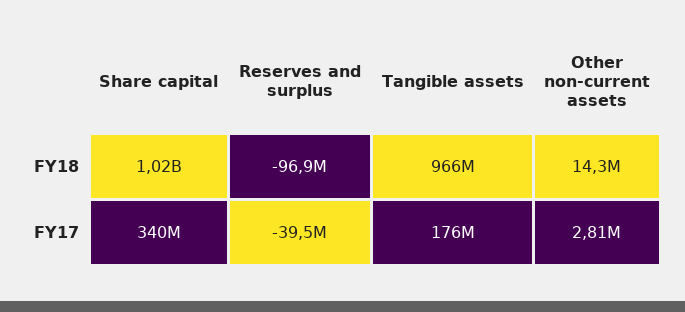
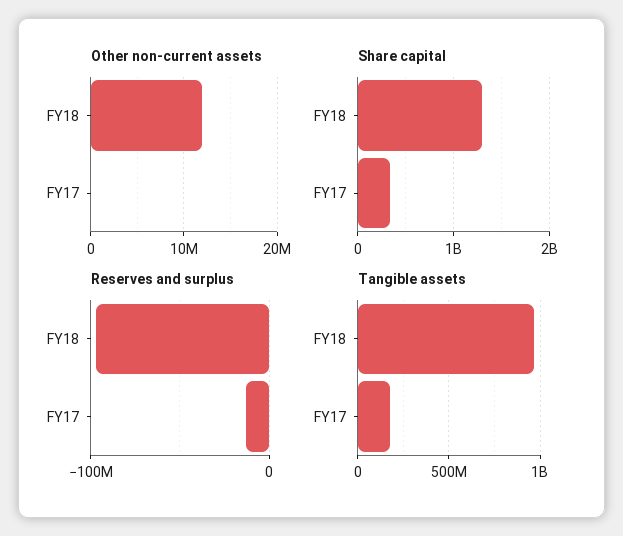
  {
    "Share capital": {
-     "FY18": 1020000000,
+     "FY18": 1300000000,
      "FY17": 340000000
    },
    "Reserves and surplus": {
      "FY18": -96900000,
-     "FY17": -39500000
+     "FY17": -10000000
    },
    "Tangible assets": {
      "FY18": 966000000,
      "FY17": 176000000
    },
    "Other non-current assets": {
-     "FY18": 14300000,
+     "FY18": 12000000,
-     "FY17": 2810000
+     "FY17": 0
    }
  }

